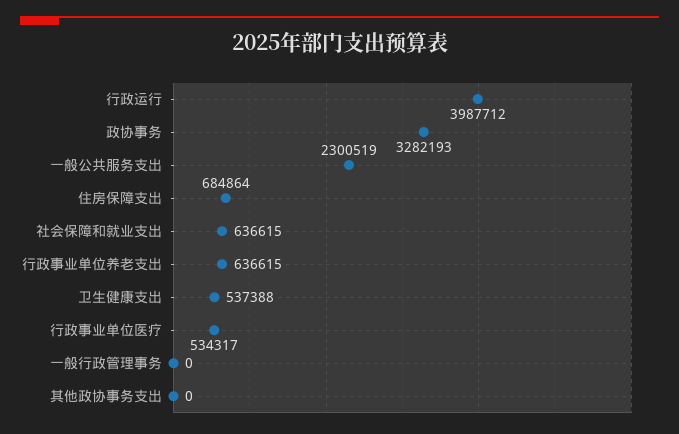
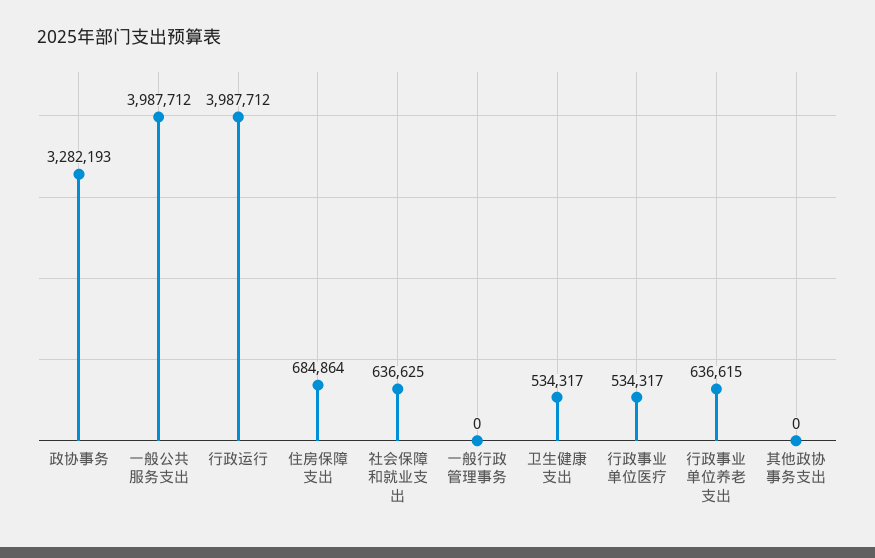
  {
    "行政运行": 3987712,
    "政协事务": 3282193,
-   "一般公共服务支出": 2300519,
+   "一般公共服务支出": 3987712,
    "住房保障支出": 684864,
-   "社会保障和就业支出": 636615,
+   "社会保障和就业支出": 636625,
    "行政事业单位养老支出": 636615,
-   "卫生健康支出": 537388,
+   "卫生健康支出": 534317,
    "行政事业单位医疗": 534317,
    "一般行政管理事务": 0,
    "其他政协事务支出": 0
  }

